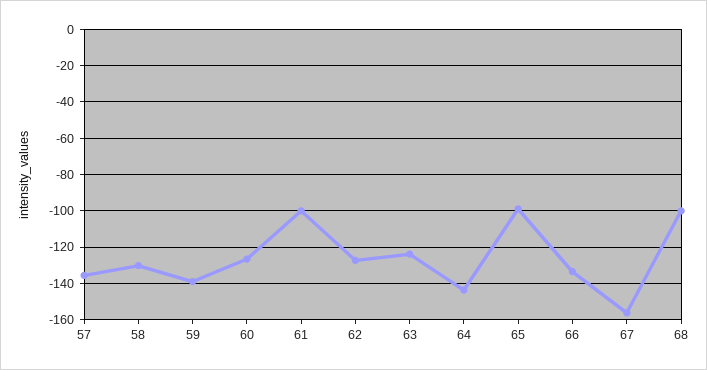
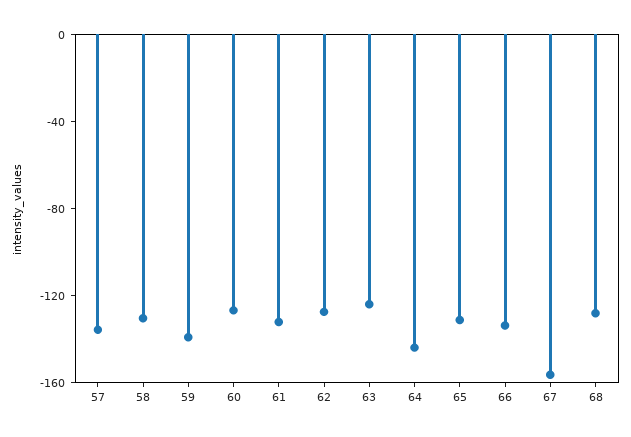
  {
    "57": -135,
    "58": -130,
    "59": -140,
    "60": -125,
-   "61": -100,
+   "61": -130,
    "62": -125,
    "63": -125,
    "64": -145,
-   "65": -100,
+   "65": -130,
    "66": -135,
    "67": -155,
-   "68": -100
+   "68": -130
  }

